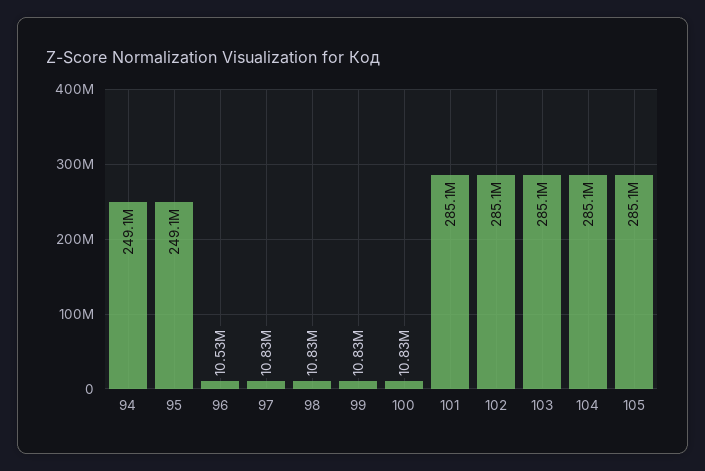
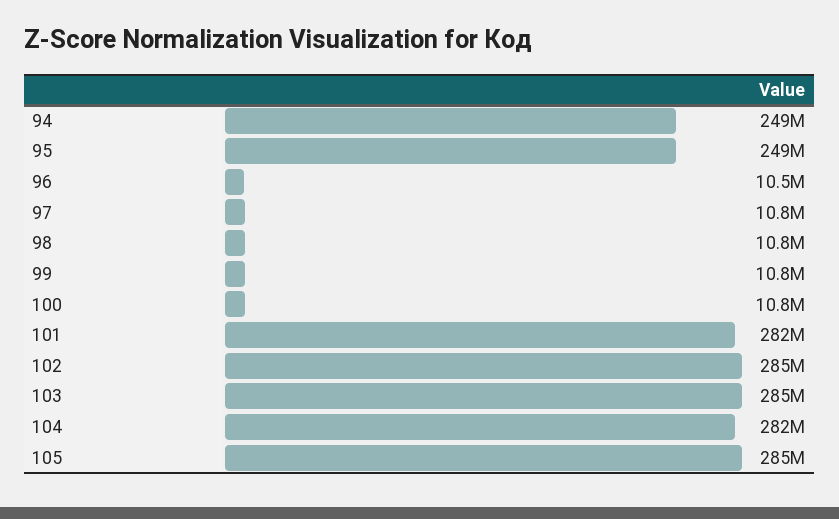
  {
    "94": 249100000,
    "95": 249100000,
    "96": 10530000,
    "97": 10830000,
    "98": 10830000,
    "99": 10830000,
    "100": 10830000,
-   "101": 285100000,
+   "101": 282000000,
    "102": 285100000,
    "103": 285100000,
-   "104": 285100000,
+   "104": 282000000,
    "105": 285100000
  }

